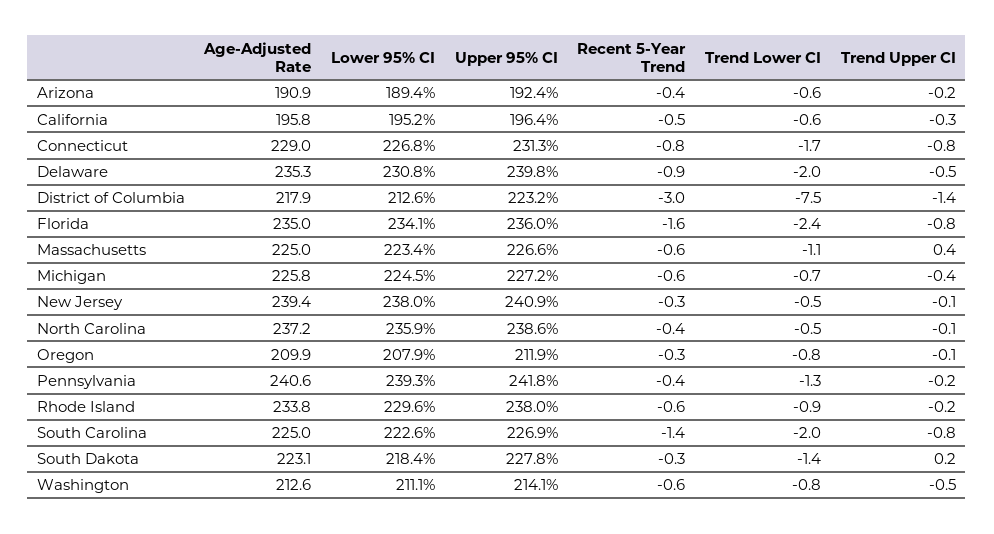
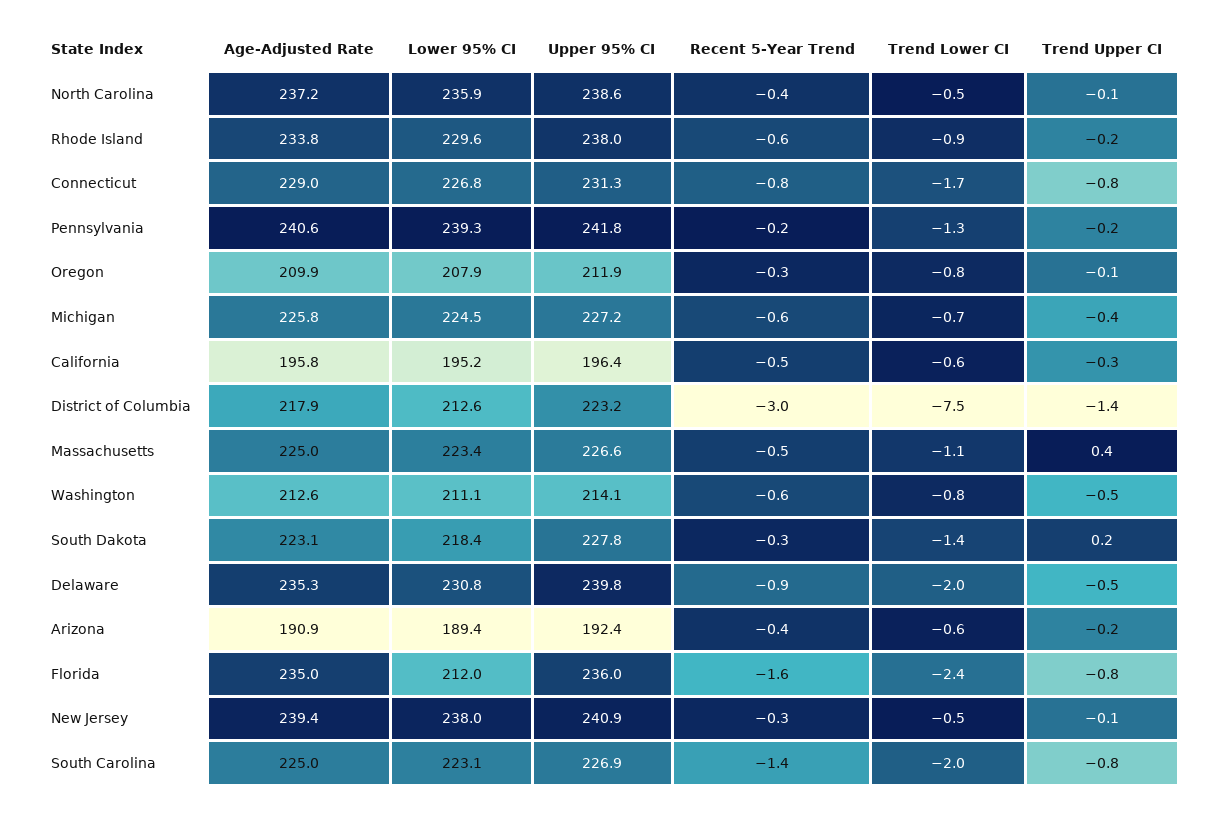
  {
    "Age-Adjusted Rate": {
      "Arizona": 190.9,
      "California": 195.8,
      "Connecticut": 229,
      "Delaware": 235.3,
      "District of Columbia": 217.9,
      "Florida": 235,
      "Massachusetts": 225,
      "Michigan": 225.8,
      "New Jersey": 239.4,
      "North Carolina": 237.2,
      "Oregon": 209.9,
      "Pennsylvania": 240.6,
      "Rhode Island": 233.8,
      "South Carolina": 225,
      "South Dakota": 223.1,
      "Washington": 212.6
    },
    "Lower 95% CI": {
      "Arizona": 189.4,
      "California": 195.2,
      "Connecticut": 226.8,
      "Delaware": 230.8,
      "District of Columbia": 212.6,
-     "Florida": 234.1,
+     "Florida": 212,
      "Massachusetts": 223.4,
      "Michigan": 224.5,
      "New Jersey": 238,
      "North Carolina": 235.9,
      "Oregon": 207.9,
      "Pennsylvania": 239.3,
      "Rhode Island": 229.6,
-     "South Carolina": 222.6,
+     "South Carolina": 223.1,
      "South Dakota": 218.4,
      "Washington": 211.1
    },
    "Upper 95% CI": {
      "Arizona": 192.4,
      "California": 196.4,
      "Connecticut": 231.3,
      "Delaware": 239.8,
      "District of Columbia": 223.2,
      "Florida": 236,
      "Massachusetts": 226.6,
      "Michigan": 227.2,
      "New Jersey": 240.9,
      "North Carolina": 238.6,
      "Oregon": 211.9,
      "Pennsylvania": 241.8,
      "Rhode Island": 238,
      "South Carolina": 226.9,
      "South Dakota": 227.8,
      "Washington": 214.1
    },
    "Recent 5-Year Trend": {
      "Arizona": -0.4,
      "California": -0.5,
      "Connecticut": -0.8,
      "Delaware": -0.9,
      "District of Columbia": -3,
      "Florida": -1.6,
-     "Massachusetts": -0.6,
+     "Massachusetts": -0.5,
      "Michigan": -0.6,
      "New Jersey": -0.3,
      "North Carolina": -0.4,
      "Oregon": -0.3,
-     "Pennsylvania": -0.4,
+     "Pennsylvania": -0.2,
      "Rhode Island": -0.6,
      "South Carolina": -1.4,
      "South Dakota": -0.3,
      "Washington": -0.6
    },
    "Trend Lower CI": {
      "Arizona": -0.6,
      "California": -0.6,
      "Connecticut": -1.7,
      "Delaware": -2,
      "District of Columbia": -7.5,
      "Florida": -2.4,
      "Massachusetts": -1.1,
      "Michigan": -0.7,
      "New Jersey": -0.5,
      "North Carolina": -0.5,
      "Oregon": -0.8,
      "Pennsylvania": -1.3,
      "Rhode Island": -0.9,
      "South Carolina": -2,
      "South Dakota": -1.4,
      "Washington": -0.8
    },
    "Trend Upper CI": {
      "Arizona": -0.2,
      "California": -0.3,
      "Connecticut": -0.8,
      "Delaware": -0.5,
      "District of Columbia": -1.4,
      "Florida": -0.8,
      "Massachusetts": 0.4,
      "Michigan": -0.4,
      "New Jersey": -0.1,
      "North Carolina": -0.1,
      "Oregon": -0.1,
      "Pennsylvania": -0.2,
      "Rhode Island": -0.2,
      "South Carolina": -0.8,
      "South Dakota": 0.2,
      "Washington": -0.5
    }
  }

